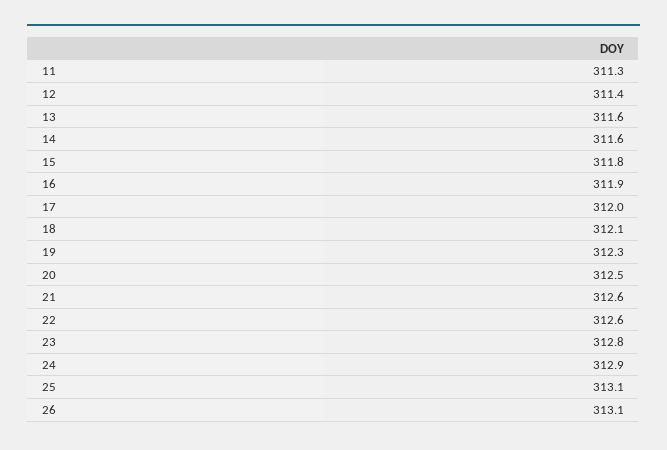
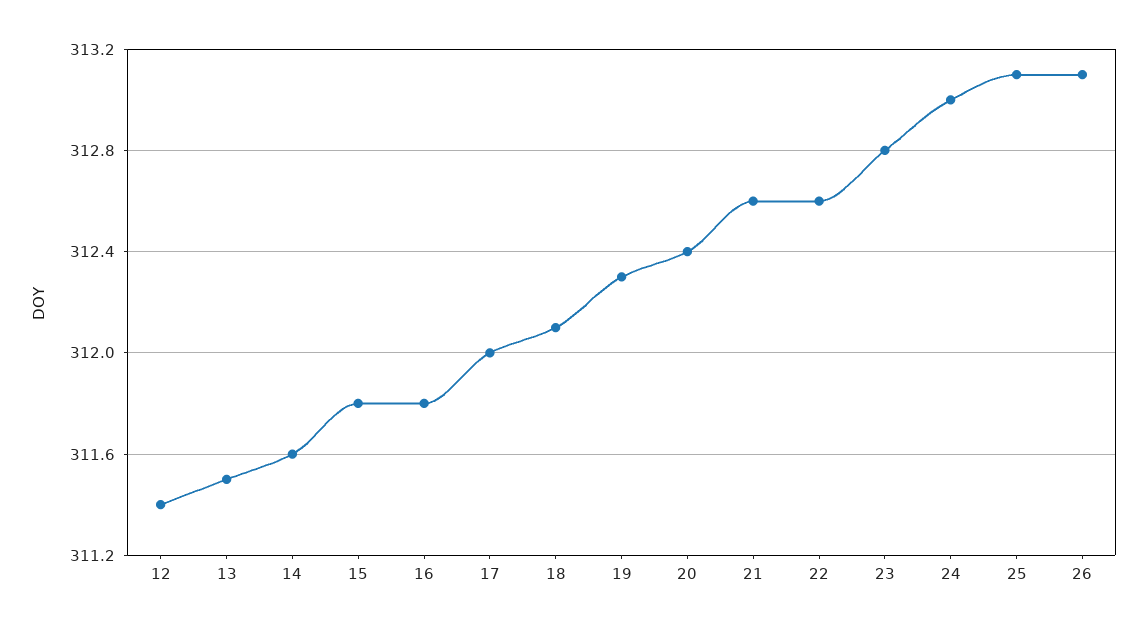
  {
-   "11": 311.3,
    "12": 311.4,
-   "13": 311.6,
+   "13": 311.5,
    "14": 311.6,
    "15": 311.8,
-   "16": 311.9,
+   "16": 311.8,
    "17": 312,
    "18": 312.1,
    "19": 312.3,
-   "20": 312.5,
+   "20": 312.4,
    "21": 312.6,
    "22": 312.6,
    "23": 312.8,
-   "24": 312.9,
+   "24": 313,
    "25": 313.1,
    "26": 313.1
  }

